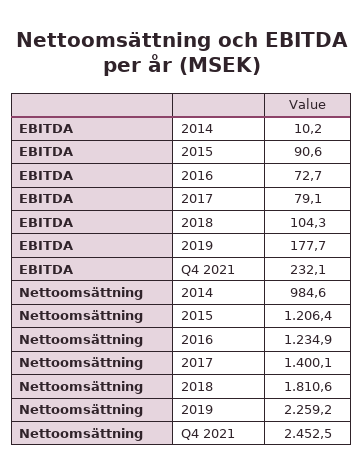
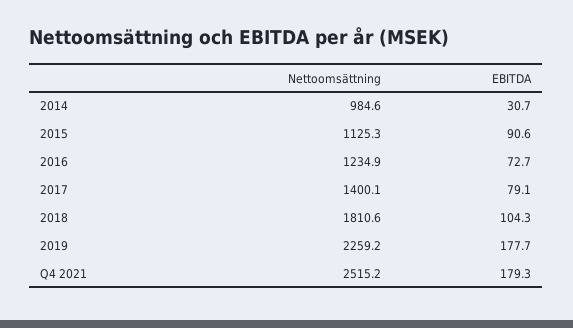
  {
    "EBITDA": {
-     "2014": 10.2,
+     "2014": 30.7,
      "2015": 90.6,
      "2016": 72.7,
      "2017": 79.1,
      "2018": 104.3,
      "2019": 177.7,
-     "Q4 2021": 232.1
+     "Q4 2021": 179.3
    },
    "Nettoomsättning": {
      "2014": 984.6,
-     "2015": 1206.4,
+     "2015": 1125.3,
      "2016": 1234.9,
      "2017": 1400.1,
      "2018": 1810.6,
      "2019": 2259.2,
-     "Q4 2021": 2452.5
+     "Q4 2021": 2515.2
    }
  }

